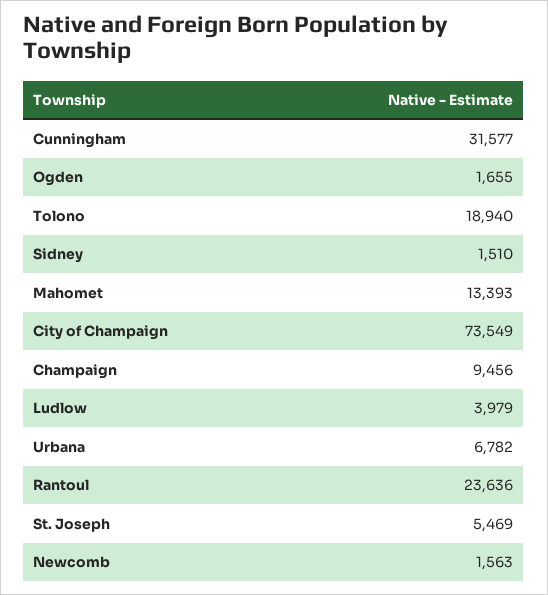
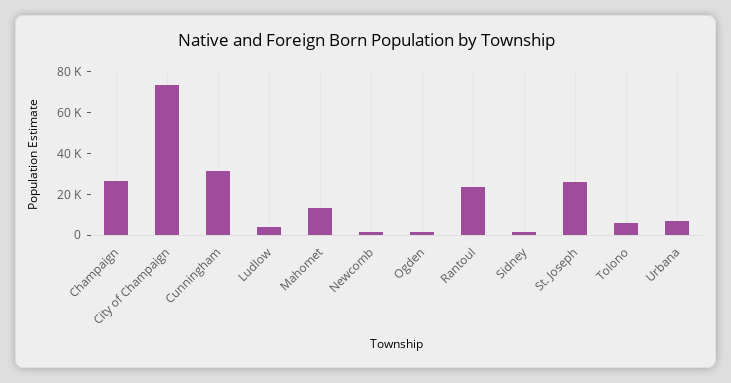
  {
    "Cunningham": 31577,
    "Ogden": 1655,
-   "Tolono": 18940,
+   "Tolono": 5000,
    "Sidney": 1510,
    "Mahomet": 13393,
    "City of Champaign": 73549,
-   "Champaign": 9456,
+   "Champaign": 25000,
    "Ludlow": 3979,
    "Urbana": 6782,
    "Rantoul": 23636,
-   "St. Joseph": 5469,
+   "St. Joseph": 25000,
    "Newcomb": 1563
  }

